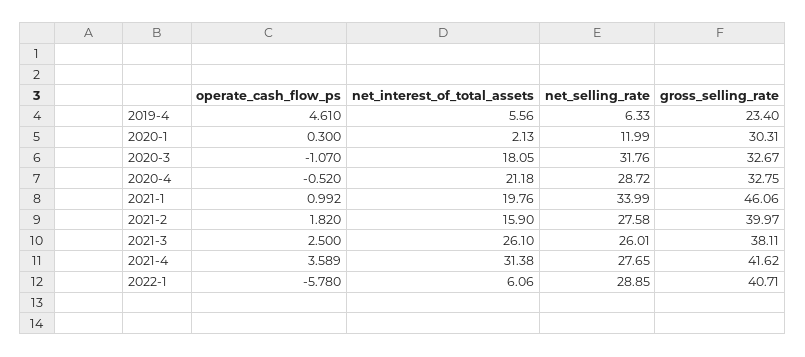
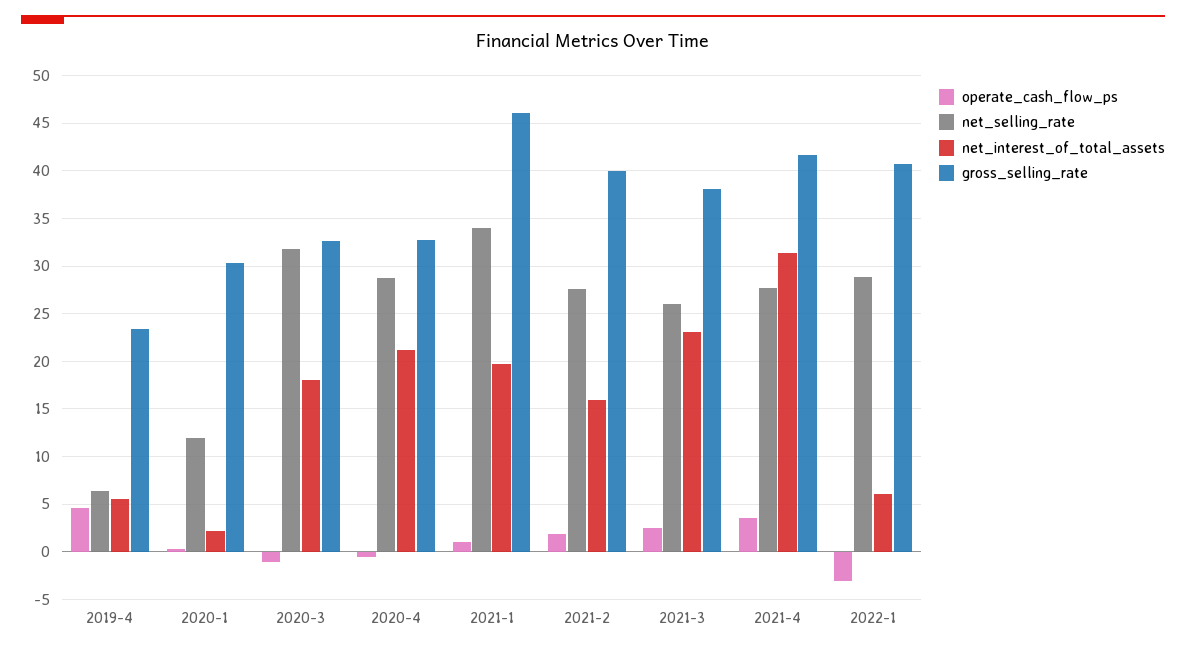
  {
    "operate_cash_flow_ps": {
      "2019-4": 4.61,
      "2020-1": 0.3,
      "2020-3": -1.07,
      "2020-4": -0.52,
      "2021-1": 0.992,
      "2021-2": 1.82,
      "2021-3": 2.5,
      "2021-4": 3.589,
-     "2022-1": -5.78
+     "2022-1": -3
    },
    "net_interest_of_total_assets": {
      "2019-4": 5.56,
      "2020-1": 2.13,
      "2020-3": 18.05,
      "2020-4": 21.18,
      "2021-1": 19.76,
      "2021-2": 15.9,
-     "2021-3": 26.1,
+     "2021-3": 23,
      "2021-4": 31.38,
      "2022-1": 6.06
    },
    "net_selling_rate": {
      "2019-4": 6.33,
      "2020-1": 11.99,
      "2020-3": 31.76,
      "2020-4": 28.72,
      "2021-1": 33.99,
      "2021-2": 27.58,
      "2021-3": 26.01,
      "2021-4": 27.65,
      "2022-1": 28.85
    },
    "gross_selling_rate": {
      "2019-4": 23.4,
      "2020-1": 30.31,
      "2020-3": 32.67,
      "2020-4": 32.75,
      "2021-1": 46.06,
      "2021-2": 39.97,
      "2021-3": 38.11,
      "2021-4": 41.62,
      "2022-1": 40.71
    }
  }

